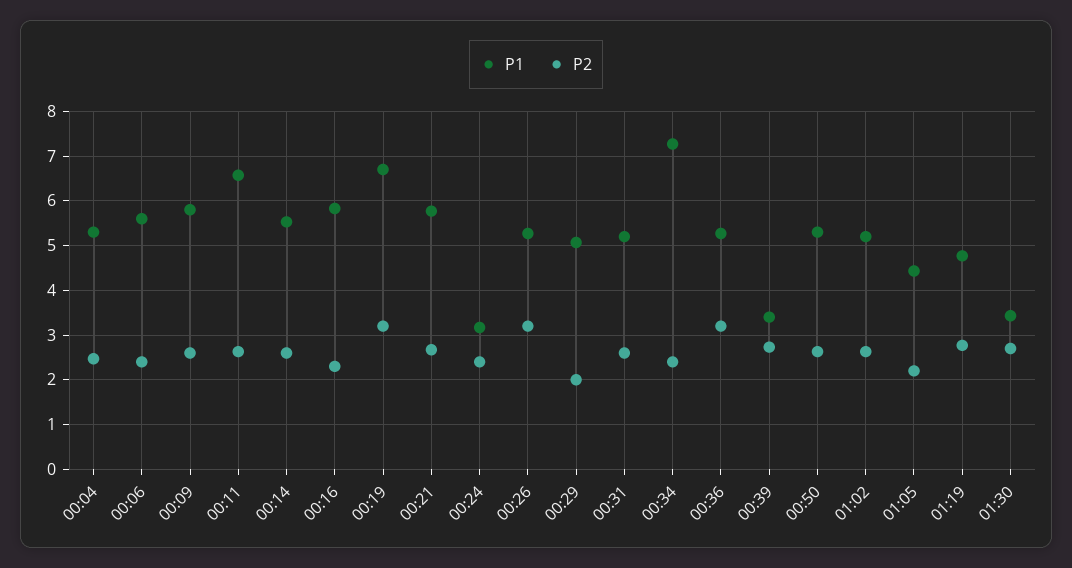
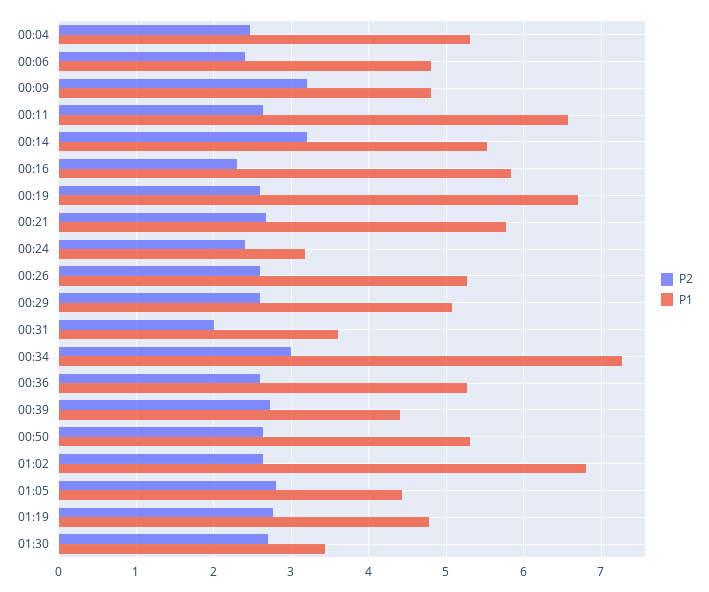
  {
    "P1": {
      "00:04": 5.3,
-     "00:06": 5.6,
+     "00:06": 4.8,
-     "00:09": 5.8,
+     "00:09": 4.8,
      "00:11": 6.6,
      "00:14": 5.5,
      "00:16": 5.8,
      "00:19": 6.7,
      "00:21": 5.8,
      "00:24": 3.2,
      "00:26": 5.3,
      "00:29": 5.1,
-     "00:31": 5.2,
+     "00:31": 3.6,
      "00:34": 7.3,
      "00:36": 5.3,
-     "00:39": 3.4,
+     "00:39": 4.4,
      "00:50": 5.3,
-     "01:02": 5.2,
+     "01:02": 6.8,
      "01:05": 4.4,
      "01:19": 4.8,
      "01:30": 3.4
    },
    "P2": {
      "00:04": 2.5,
      "00:06": 2.4,
-     "00:09": 2.6,
+     "00:09": 3.2,
      "00:11": 2.6,
-     "00:14": 2.6,
+     "00:14": 3.2,
      "00:16": 2.3,
-     "00:19": 3.2,
+     "00:19": 2.6,
      "00:21": 2.7,
      "00:24": 2.4,
-     "00:26": 3.2,
+     "00:26": 2.6,
-     "00:29": 2,
+     "00:29": 2.6,
-     "00:31": 2.6,
+     "00:31": 2,
-     "00:34": 2.4,
+     "00:34": 3,
-     "00:36": 3.2,
+     "00:36": 2.6,
      "00:39": 2.7,
      "00:50": 2.6,
      "01:02": 2.6,
-     "01:05": 2.2,
+     "01:05": 2.8,
      "01:19": 2.8,
      "01:30": 2.7
    }
  }

